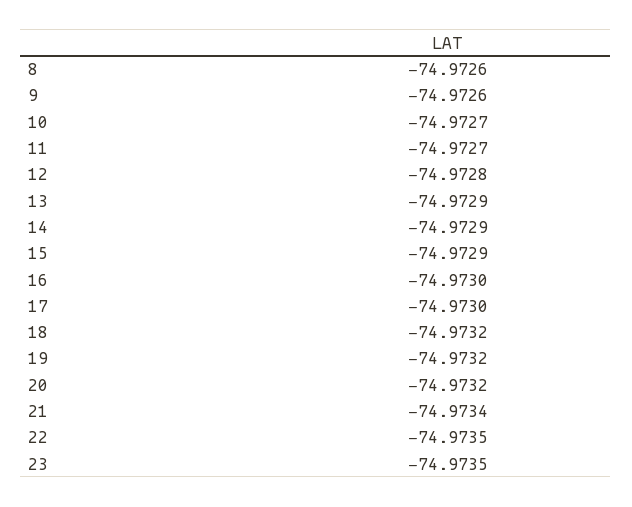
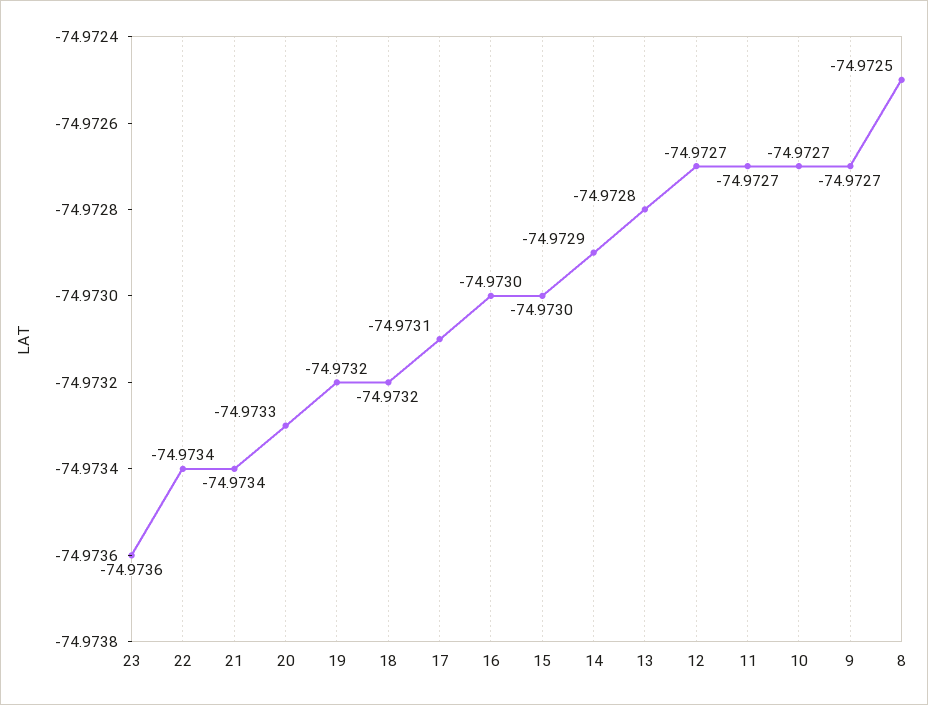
  {
-   "8": -74.9726,
+   "8": -74.9725,
-   "9": -74.9726,
+   "9": -74.9727,
    "10": -74.9727,
    "11": -74.9727,
-   "12": -74.9728,
+   "12": -74.9727,
-   "13": -74.9729,
+   "13": -74.9728,
    "14": -74.9729,
-   "15": -74.9729,
+   "15": -74.973,
    "16": -74.973,
-   "17": -74.973,
+   "17": -74.9731,
    "18": -74.9732,
    "19": -74.9732,
-   "20": -74.9732,
+   "20": -74.9733,
    "21": -74.9734,
-   "22": -74.9735,
+   "22": -74.9734,
-   "23": -74.9735
+   "23": -74.9736
  }

